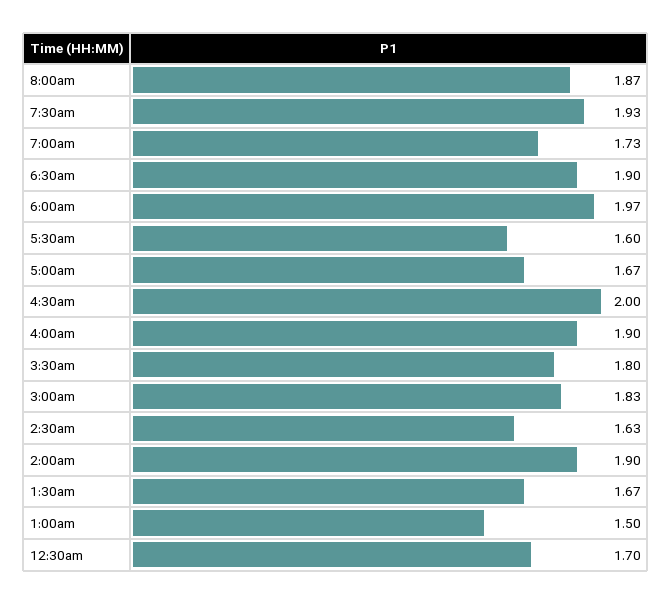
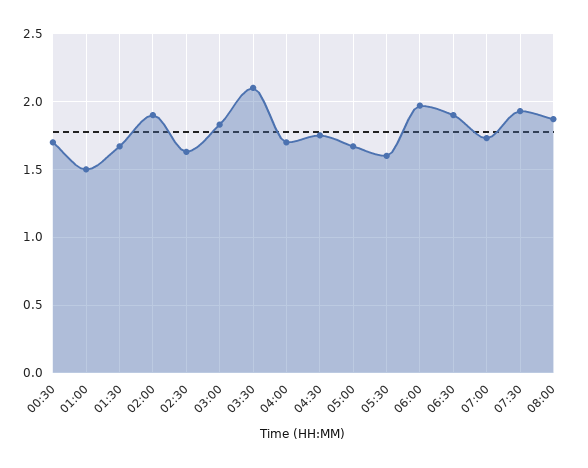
  {
    "8:00am": 1.87,
    "7:30am": 1.93,
    "7:00am": 1.73,
    "6:30am": 1.9,
    "6:00am": 1.97,
    "5:30am": 1.6,
    "5:00am": 1.67,
-   "4:30am": 2,
+   "4:30am": 1.75,
-   "4:00am": 1.9,
+   "4:00am": 1.7,
-   "3:30am": 1.8,
+   "3:30am": 2.1,
    "3:00am": 1.83,
    "2:30am": 1.63,
    "2:00am": 1.9,
    "1:30am": 1.67,
    "1:00am": 1.5,
    "12:30am": 1.7
  }

